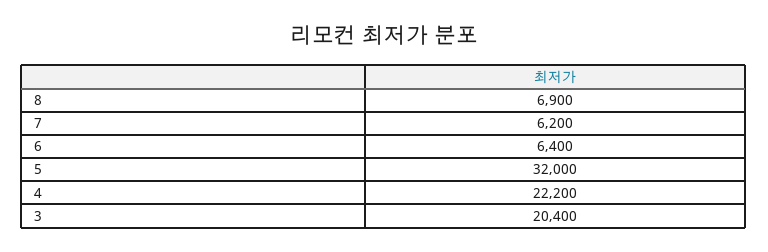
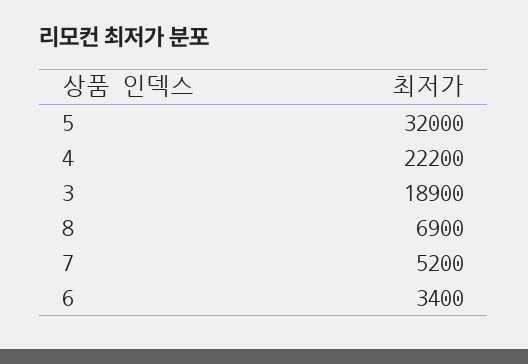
  {
    "8": 6900,
-   "7": 6200,
+   "7": 5200,
-   "6": 6400,
+   "6": 3400,
    "5": 32000,
    "4": 22200,
-   "3": 20400
+   "3": 18900
  }

